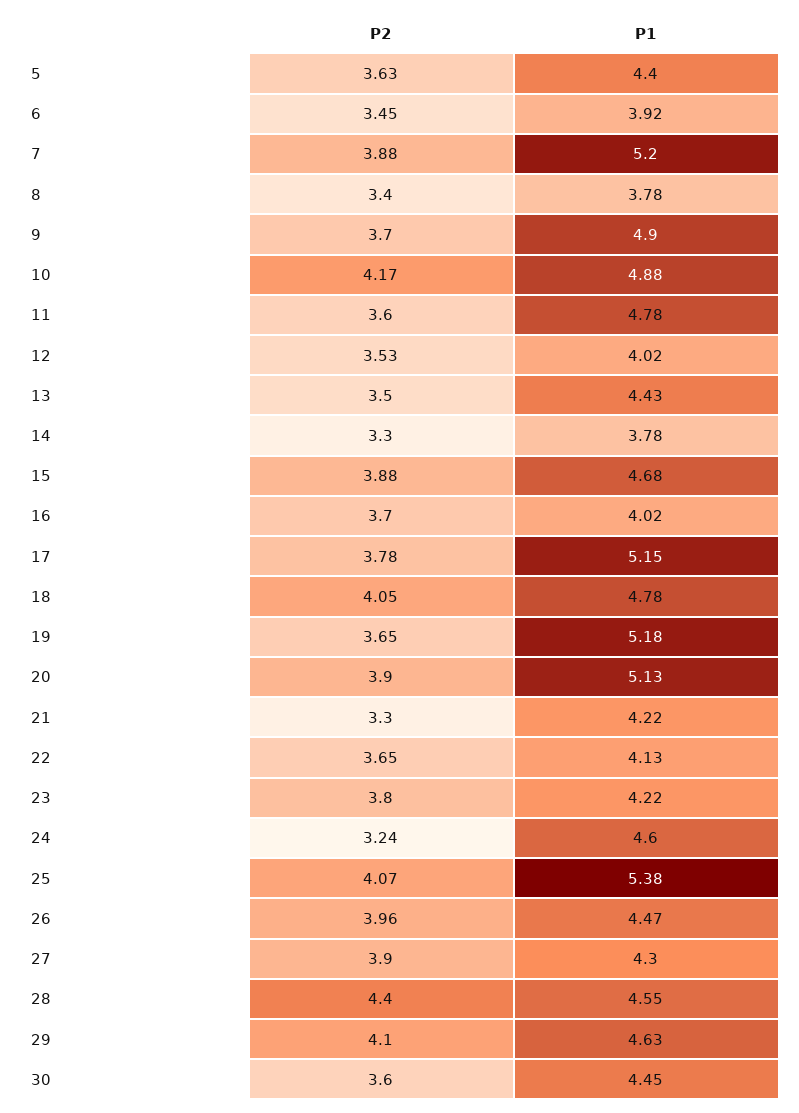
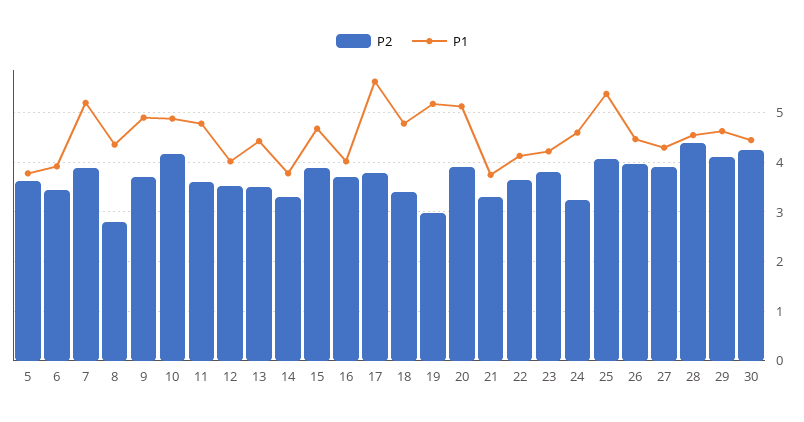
  {
    "P2": {
      "5": 3.63,
      "6": 3.45,
      "7": 3.88,
-     "8": 3.4,
+     "8": 2.8,
      "9": 3.7,
      "10": 4.17,
      "11": 3.6,
      "12": 3.53,
      "13": 3.5,
      "14": 3.3,
      "15": 3.88,
      "16": 3.7,
      "17": 3.78,
-     "18": 4.05,
+     "18": 3.4,
-     "19": 3.65,
+     "19": 3,
      "20": 3.9,
      "21": 3.3,
      "22": 3.65,
      "23": 3.8,
      "24": 3.24,
      "25": 4.07,
      "26": 3.96,
      "27": 3.9,
      "28": 4.4,
      "29": 4.1,
-     "30": 3.6
+     "30": 4.2
    },
    "P1": {
-     "5": 4.4,
+     "5": 3.8,
      "6": 3.92,
      "7": 5.2,
-     "8": 3.78,
+     "8": 4.4,
      "9": 4.9,
      "10": 4.88,
      "11": 4.78,
      "12": 4.02,
      "13": 4.43,
      "14": 3.78,
      "15": 4.68,
      "16": 4.02,
-     "17": 5.15,
+     "17": 5.6,
      "18": 4.78,
      "19": 5.18,
      "20": 5.13,
-     "21": 4.22,
+     "21": 3.8,
      "22": 4.13,
      "23": 4.22,
      "24": 4.6,
      "25": 5.38,
      "26": 4.47,
      "27": 4.3,
      "28": 4.55,
      "29": 4.63,
      "30": 4.45
    }
  }

